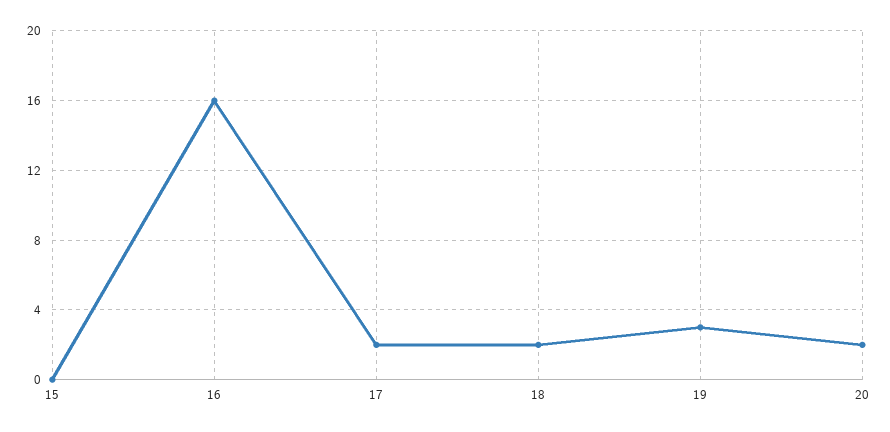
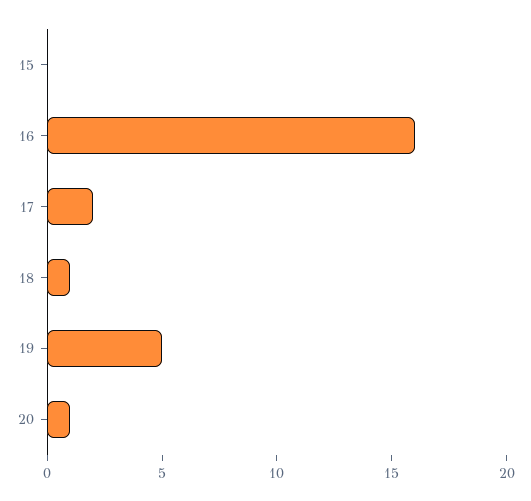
  {
    "15": 0,
    "16": 16,
    "17": 2,
-   "18": 2,
+   "18": 1,
-   "19": 3,
+   "19": 5,
-   "20": 2
+   "20": 1
  }

